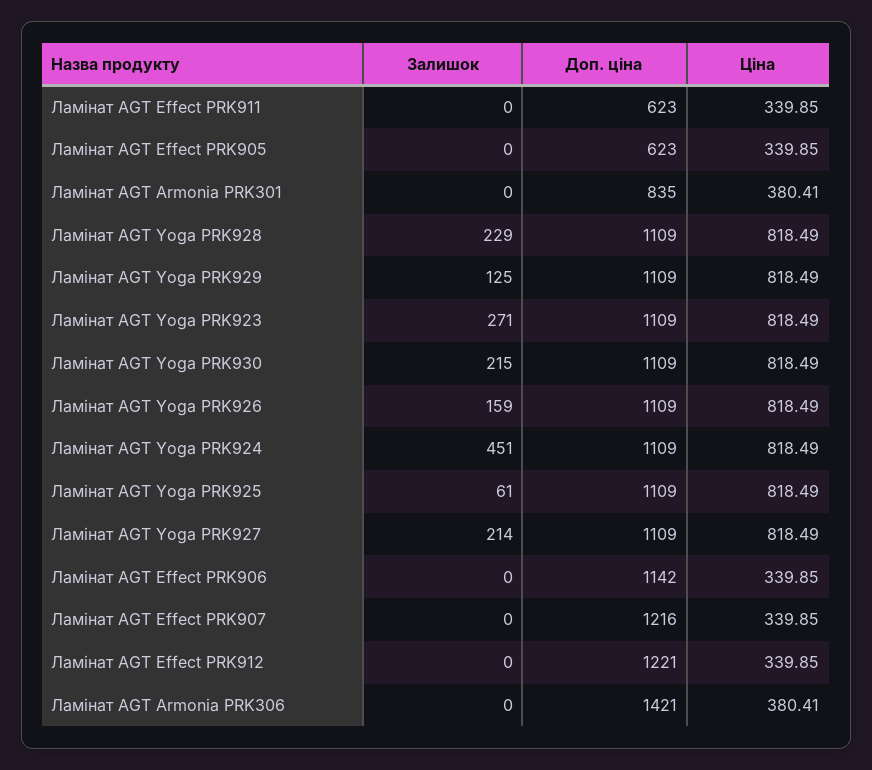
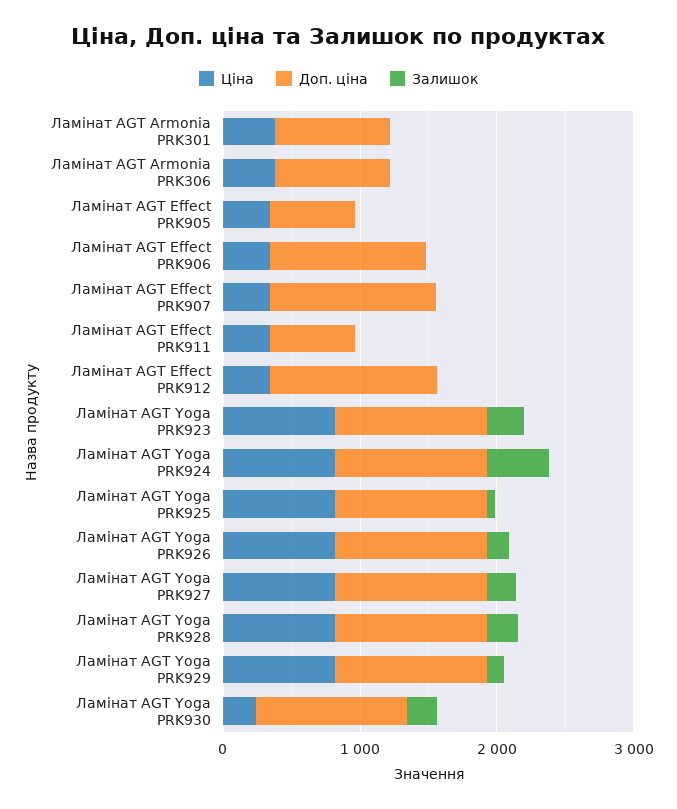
  {
    "Залишок": {
      "Ламінат AGT Effect PRK911": 0,
      "Ламінат AGT Effect PRK905": 0,
      "Ламінат AGT Armonia PRK301": 0,
      "Ламінат AGT Yoga PRK928": 229,
      "Ламінат AGT Yoga PRK929": 125,
      "Ламінат AGT Yoga PRK923": 271,
      "Ламінат AGT Yoga PRK930": 215,
      "Ламінат AGT Yoga PRK926": 159,
      "Ламінат AGT Yoga PRK924": 451,
      "Ламінат AGT Yoga PRK925": 61,
      "Ламінат AGT Yoga PRK927": 214,
      "Ламінат AGT Effect PRK906": 0,
      "Ламінат AGT Effect PRK907": 0,
      "Ламінат AGT Effect PRK912": 0,
      "Ламінат AGT Armonia PRK306": 0
    },
    "Доп. ціна": {
      "Ламінат AGT Effect PRK911": 623,
      "Ламінат AGT Effect PRK905": 623,
      "Ламінат AGT Armonia PRK301": 835,
      "Ламінат AGT Yoga PRK928": 1109,
      "Ламінат AGT Yoga PRK929": 1109,
      "Ламінат AGT Yoga PRK923": 1109,
      "Ламінат AGT Yoga PRK930": 1109,
      "Ламінат AGT Yoga PRK926": 1109,
      "Ламінат AGT Yoga PRK924": 1109,
      "Ламінат AGT Yoga PRK925": 1109,
      "Ламінат AGT Yoga PRK927": 1109,
      "Ламінат AGT Effect PRK906": 1142,
      "Ламінат AGT Effect PRK907": 1216,
      "Ламінат AGT Effect PRK912": 1221,
-     "Ламінат AGT Armonia PRK306": 1421
+     "Ламінат AGT Armonia PRK306": 800
    },
    "Ціна": {
      "Ламінат AGT Effect PRK911": 339.85,
      "Ламінат AGT Effect PRK905": 339.85,
      "Ламінат AGT Armonia PRK301": 380.41,
      "Ламінат AGT Yoga PRK928": 818.49,
      "Ламінат AGT Yoga PRK929": 818.49,
      "Ламінат AGT Yoga PRK923": 818.49,
-     "Ламінат AGT Yoga PRK930": 818.49,
+     "Ламінат AGT Yoga PRK930": 200,
      "Ламінат AGT Yoga PRK926": 818.49,
      "Ламінат AGT Yoga PRK924": 818.49,
      "Ламінат AGT Yoga PRK925": 818.49,
      "Ламінат AGT Yoga PRK927": 818.49,
      "Ламінат AGT Effect PRK906": 339.85,
      "Ламінат AGT Effect PRK907": 339.85,
      "Ламінат AGT Effect PRK912": 339.85,
      "Ламінат AGT Armonia PRK306": 380.41
    }
  }

